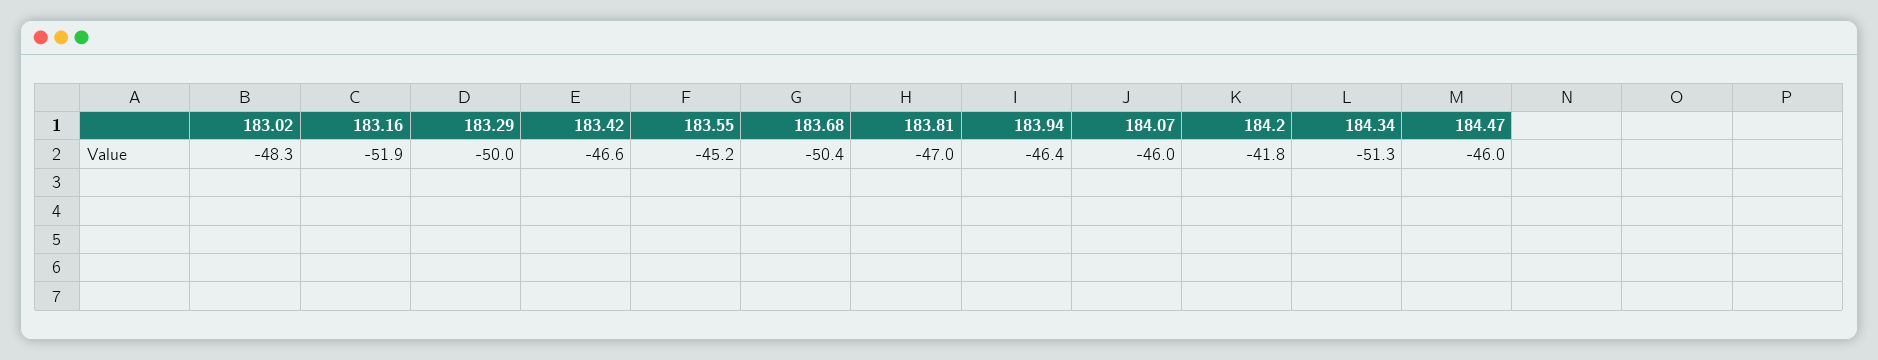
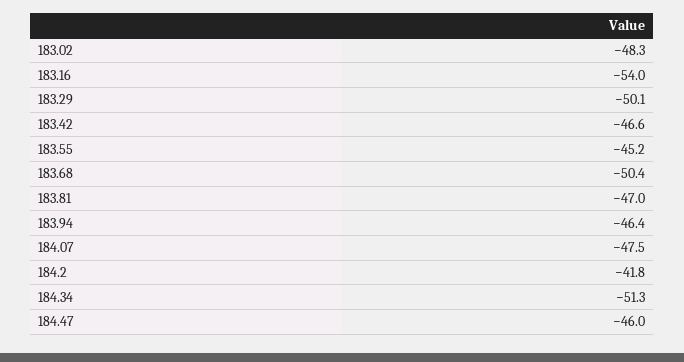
  {
    "183.02": -48.3,
-   "183.16": -51.9,
+   "183.16": -54,
-   "183.29": -50,
+   "183.29": -50.1,
    "183.42": -46.6,
    "183.55": -45.2,
    "183.68": -50.4,
    "183.81": -47,
    "183.94": -46.4,
-   "184.07": -46,
+   "184.07": -47.5,
    "184.2": -41.8,
    "184.34": -51.3,
    "184.47": -46
  }

